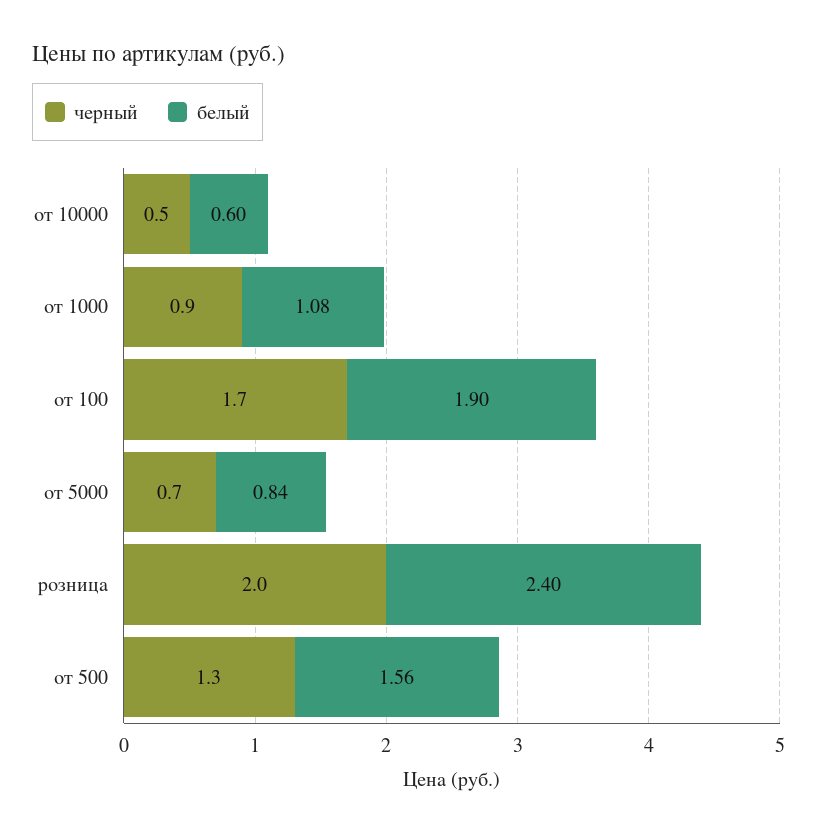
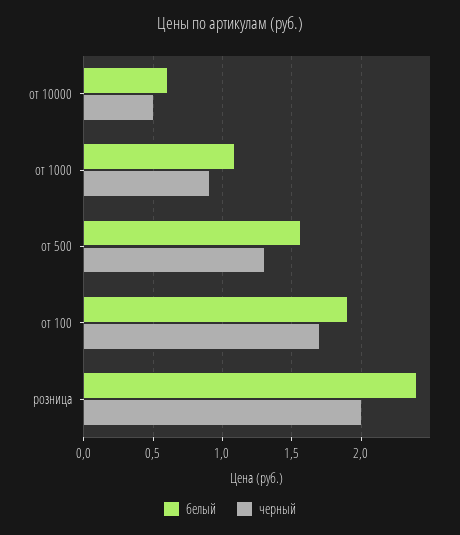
  {
    "черный": {
      "от 10000": 0.5,
      "от 1000": 0.9,
      "от 100": 1.7,
-     "от 5000": 0.7,
      "розница": 2,
      "от 500": 1.3
    },
    "белый": {
      "от 10000": 0.6,
      "от 1000": 1.08,
      "от 100": 1.9,
-     "от 5000": 0.84,
      "розница": 2.4,
      "от 500": 1.56
    }
  }

